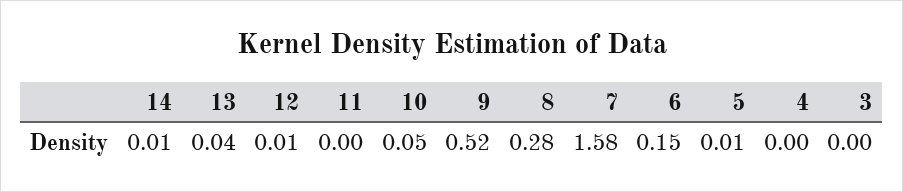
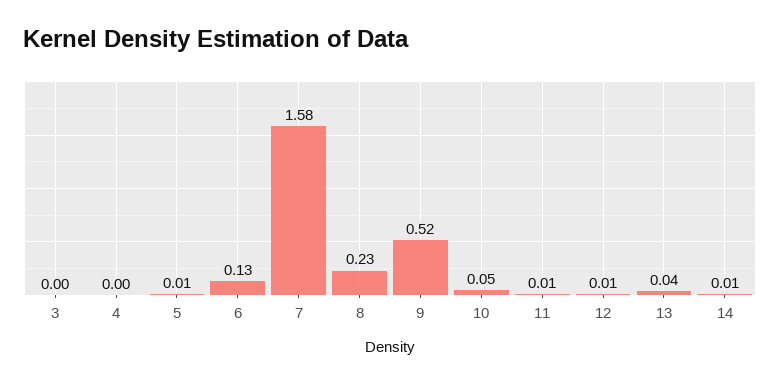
  {
    "14": 0.01,
    "13": 0.04,
    "12": 0.01,
-   "11": 0,
+   "11": 0.01,
    "10": 0.05,
    "9": 0.52,
-   "8": 0.28,
+   "8": 0.23,
    "7": 1.58,
-   "6": 0.15,
+   "6": 0.13,
    "5": 0.01,
    "4": 0,
    "3": 0
  }

